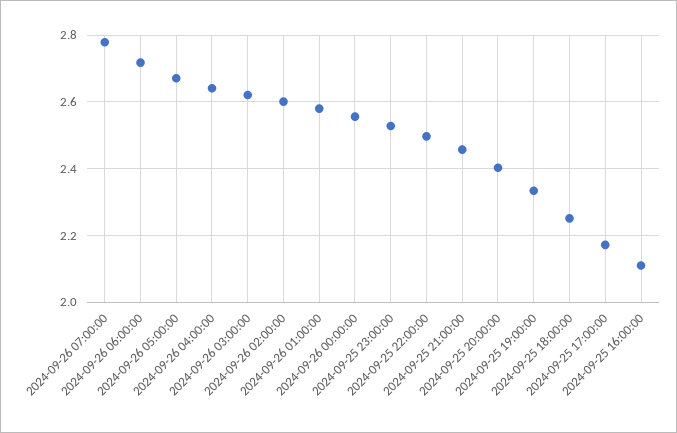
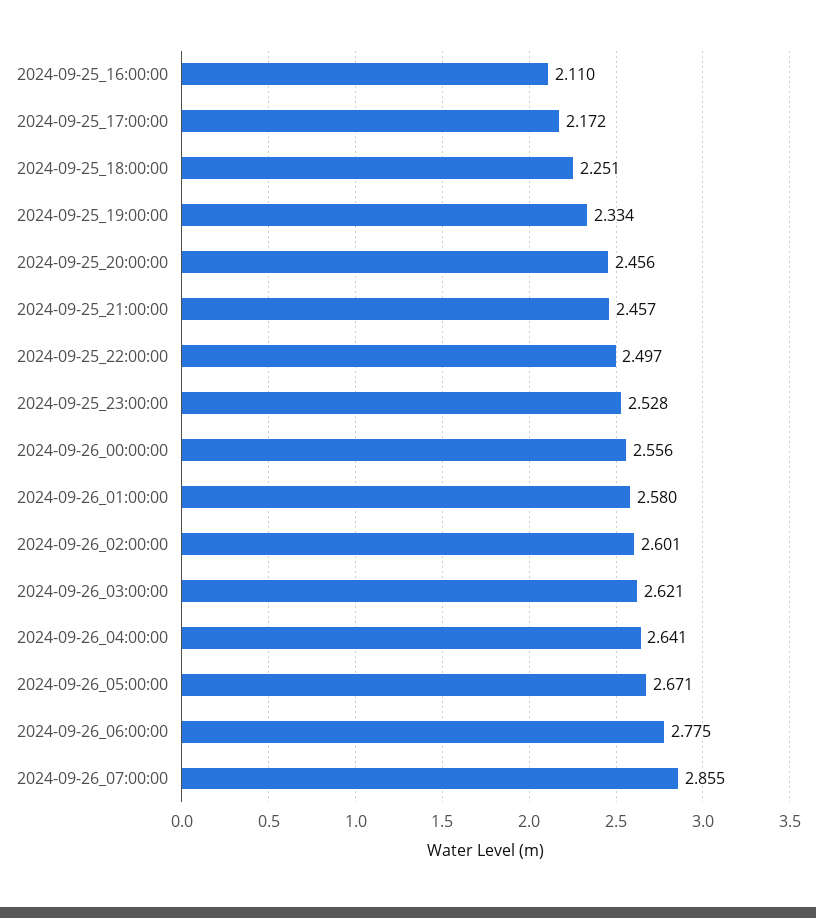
  {
-   "2024-09-26 07:00:00": 2.78,
+   "2024-09-26 07:00:00": 2.855,
-   "2024-09-26 06:00:00": 2.72,
+   "2024-09-26 06:00:00": 2.775,
    "2024-09-26 05:00:00": 2.671,
    "2024-09-26 04:00:00": 2.641,
    "2024-09-26 03:00:00": 2.621,
    "2024-09-26 02:00:00": 2.601,
    "2024-09-26 01:00:00": 2.58,
    "2024-09-26 00:00:00": 2.556,
    "2024-09-25 23:00:00": 2.528,
    "2024-09-25 22:00:00": 2.497,
    "2024-09-25 21:00:00": 2.457,
-   "2024-09-25 20:00:00": 2.4,
+   "2024-09-25 20:00:00": 2.456,
    "2024-09-25 19:00:00": 2.334,
    "2024-09-25 18:00:00": 2.251,
    "2024-09-25 17:00:00": 2.172,
    "2024-09-25 16:00:00": 2.11
  }

